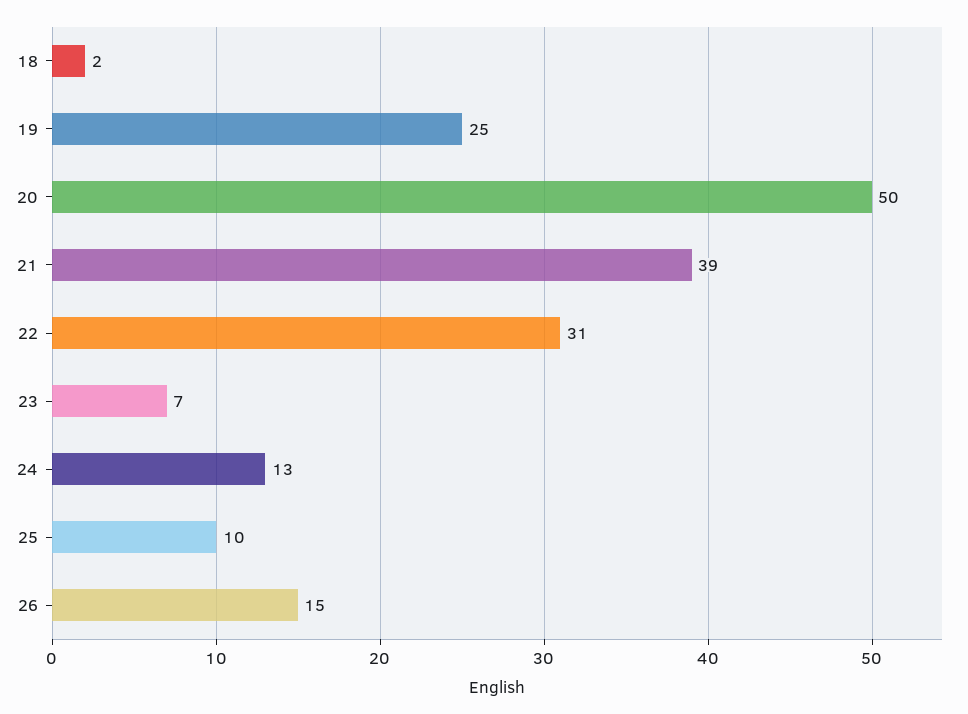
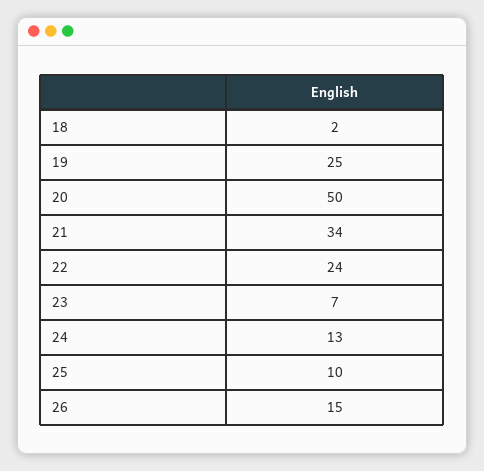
  {
    "18": 2,
    "19": 25,
    "20": 50,
-   "21": 39,
+   "21": 34,
-   "22": 31,
+   "22": 24,
    "23": 7,
    "24": 13,
    "25": 10,
    "26": 15
  }

